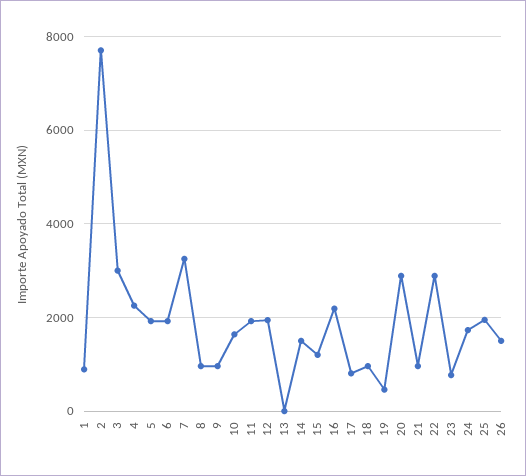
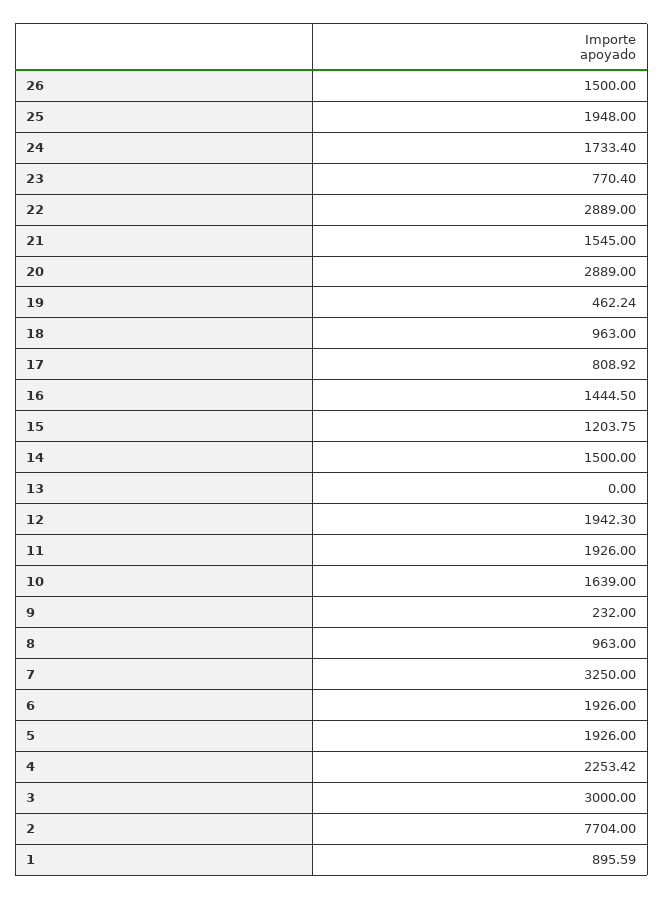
  {
    "1": 895.59,
    "2": 7704,
    "3": 3000,
    "4": 2253.42,
    "5": 1926,
    "6": 1926,
    "7": 3250,
    "8": 963,
-   "9": 1000,
+   "9": 232,
    "10": 1639,
    "11": 1926,
    "12": 1942.3,
    "13": 0,
    "14": 1500,
    "15": 1203.75,
-   "16": 2200,
+   "16": 1444.5,
    "17": 808.92,
    "18": 963,
    "19": 462.24,
    "20": 2889,
-   "21": 1000,
+   "21": 1545,
    "22": 2889,
    "23": 770.4,
    "24": 1733.4,
    "25": 1948,
    "26": 1500
  }

